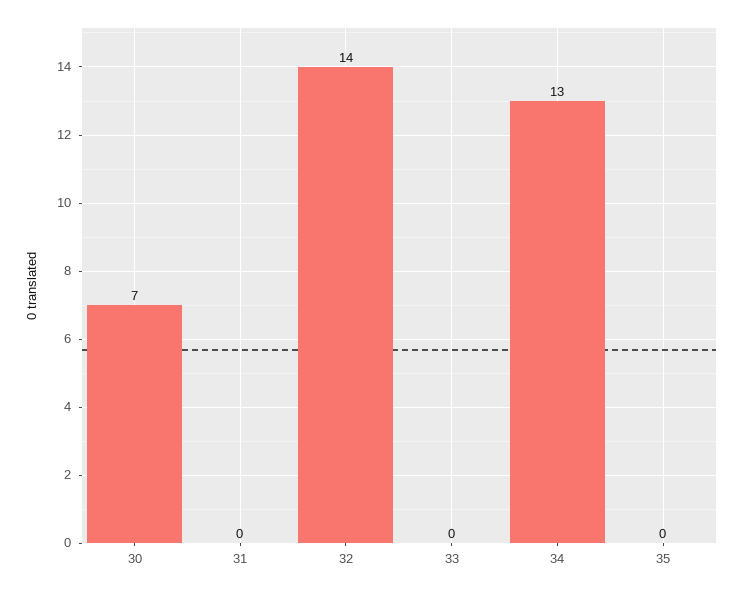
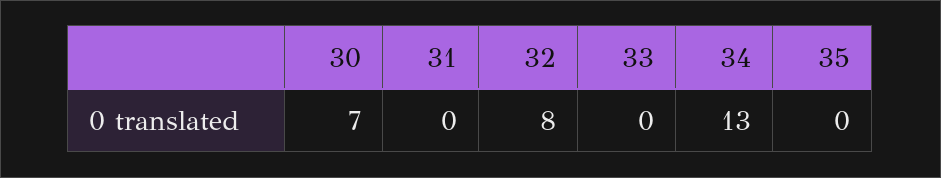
  {
    "30": 7,
    "31": 0,
-   "32": 14,
+   "32": 8,
    "33": 0,
    "34": 13,
    "35": 0
  }

